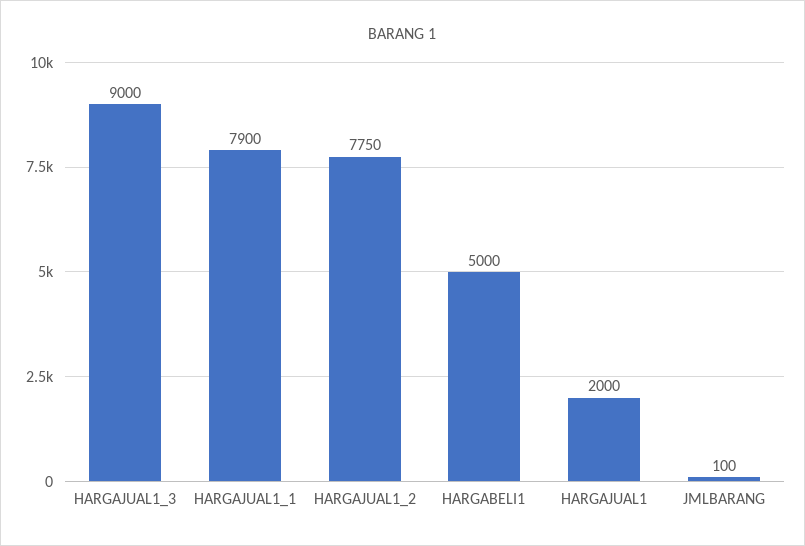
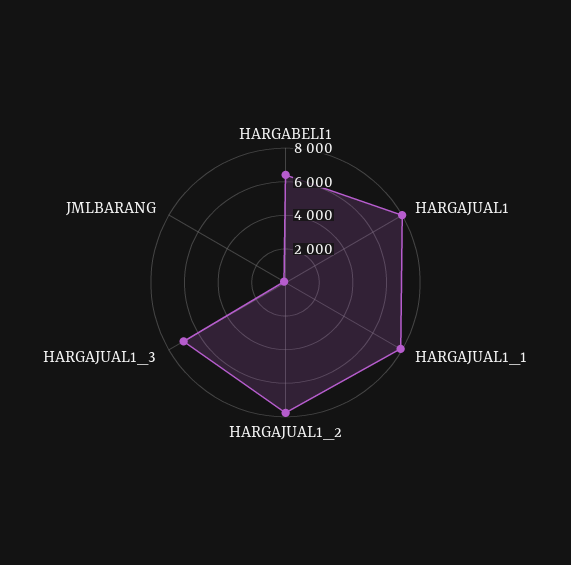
  {
-   "HARGAJUAL1_3": 9000,
+   "HARGAJUAL1_3": 7000,
    "HARGAJUAL1_1": 7900,
    "HARGAJUAL1_2": 7750,
-   "HARGABELI1": 5000,
+   "HARGABELI1": 6500,
-   "HARGAJUAL1": 2000,
+   "HARGAJUAL1": 8000,
    "JMLBARANG": 100
  }

